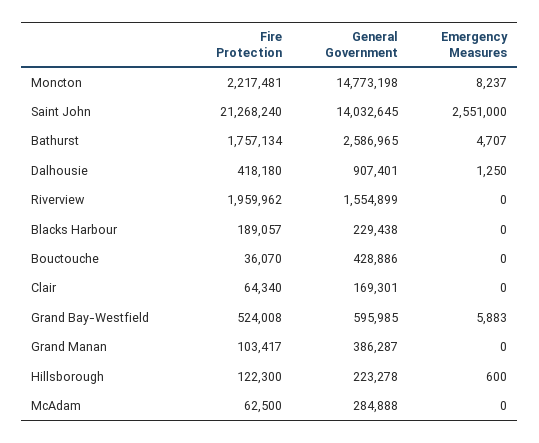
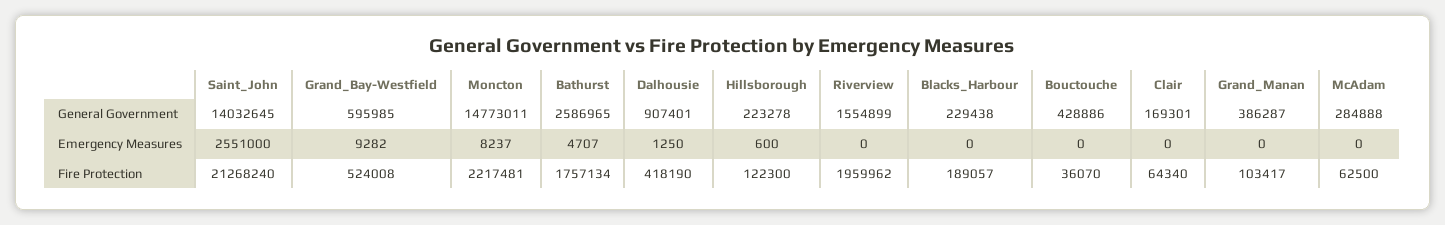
  {
    "Fire Protection": {
      "Moncton": 2217481,
      "Saint John": 21268240,
      "Bathurst": 1757134,
-     "Dalhousie": 418180,
+     "Dalhousie": 418190,
      "Riverview": 1959962,
      "Blacks Harbour": 189057,
      "Bouctouche": 36070,
      "Clair": 64340,
      "Grand Bay-Westfield": 524008,
      "Grand Manan": 103417,
      "Hillsborough": 122300,
      "McAdam": 62500
    },
    "General Government": {
-     "Moncton": 14773198,
+     "Moncton": 14773011,
      "Saint John": 14032645,
      "Bathurst": 2586965,
      "Dalhousie": 907401,
      "Riverview": 1554899,
      "Blacks Harbour": 229438,
      "Bouctouche": 428886,
      "Clair": 169301,
      "Grand Bay-Westfield": 595985,
      "Grand Manan": 386287,
      "Hillsborough": 223278,
      "McAdam": 284888
    },
    "Emergency Measures": {
      "Moncton": 8237,
      "Saint John": 2551000,
      "Bathurst": 4707,
      "Dalhousie": 1250,
      "Riverview": 0,
      "Blacks Harbour": 0,
      "Bouctouche": 0,
      "Clair": 0,
-     "Grand Bay-Westfield": 5883,
+     "Grand Bay-Westfield": 9282,
      "Grand Manan": 0,
      "Hillsborough": 600,
      "McAdam": 0
    }
  }

